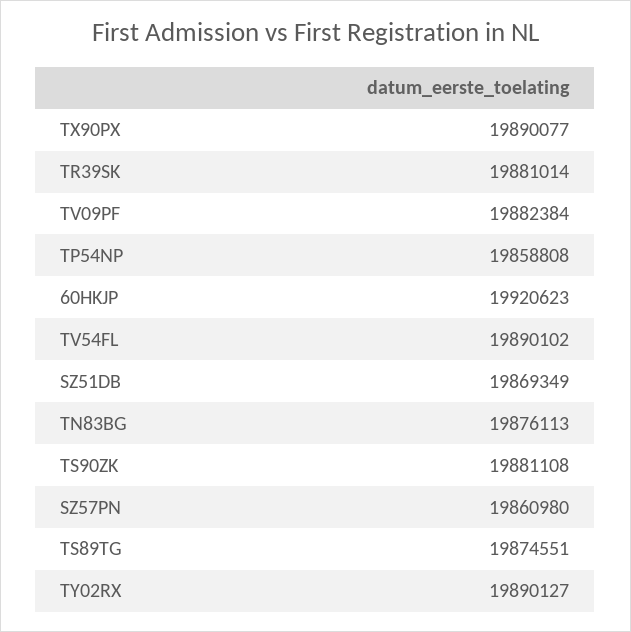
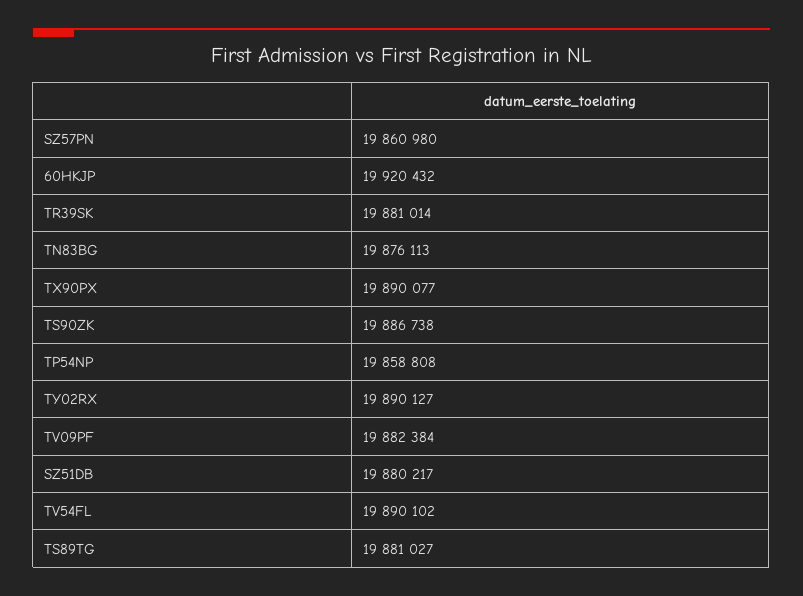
  {
    "TX90PX": 19890077,
    "TR39SK": 19881014,
    "TV09PF": 19882384,
    "TP54NP": 19858808,
-   "60HKJP": 19920623,
+   "60HKJP": 19920432,
    "TV54FL": 19890102,
-   "SZ51DB": 19869349,
+   "SZ51DB": 19880217,
    "TN83BG": 19876113,
-   "TS90ZK": 19881108,
+   "TS90ZK": 19886738,
    "SZ57PN": 19860980,
-   "TS89TG": 19874551,
+   "TS89TG": 19881027,
    "TY02RX": 19890127
  }

